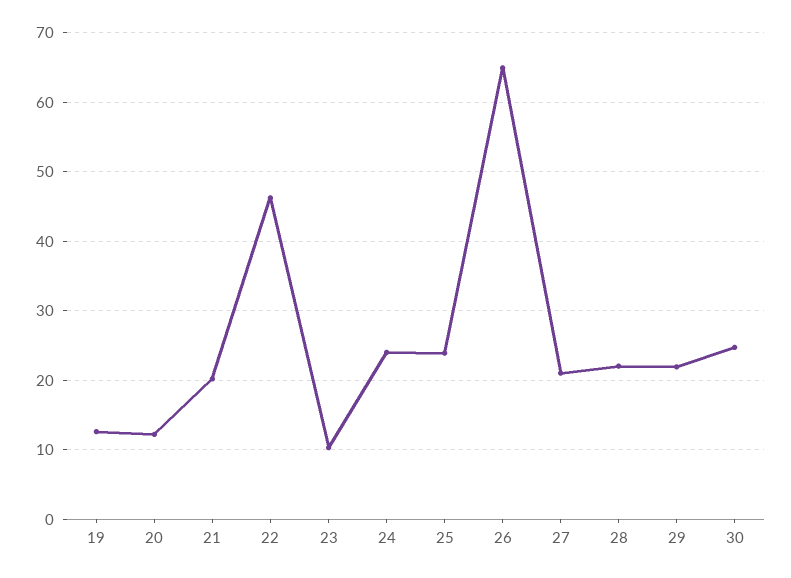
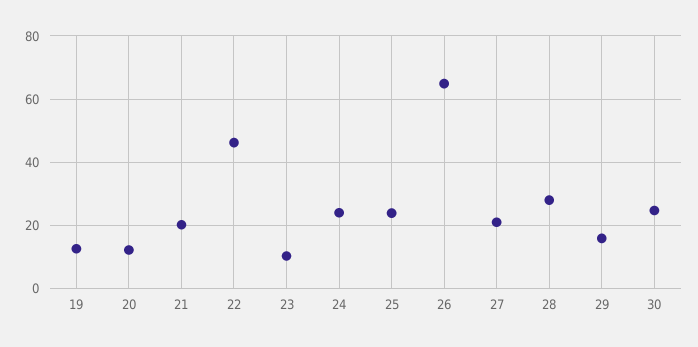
  {
    "19": 13,
    "20": 12,
    "21": 20,
    "22": 46,
    "23": 10,
    "24": 24,
    "25": 24,
    "26": 65,
    "27": 21,
-   "28": 22,
+   "28": 28,
-   "29": 22,
+   "29": 16,
    "30": 25
  }

